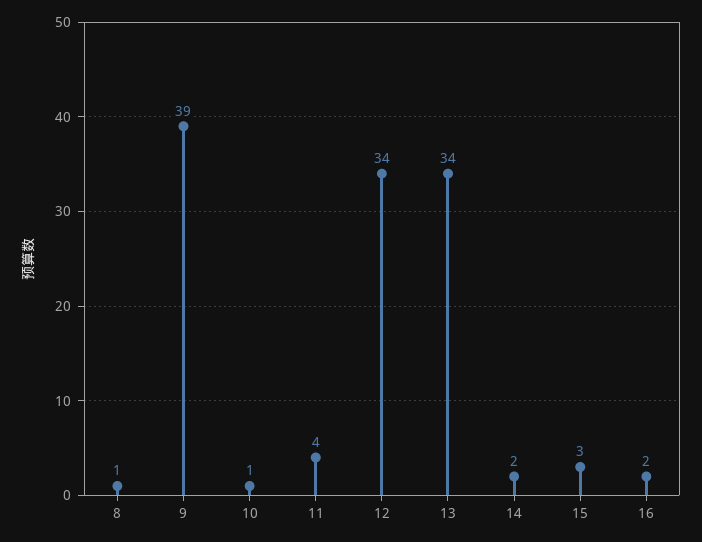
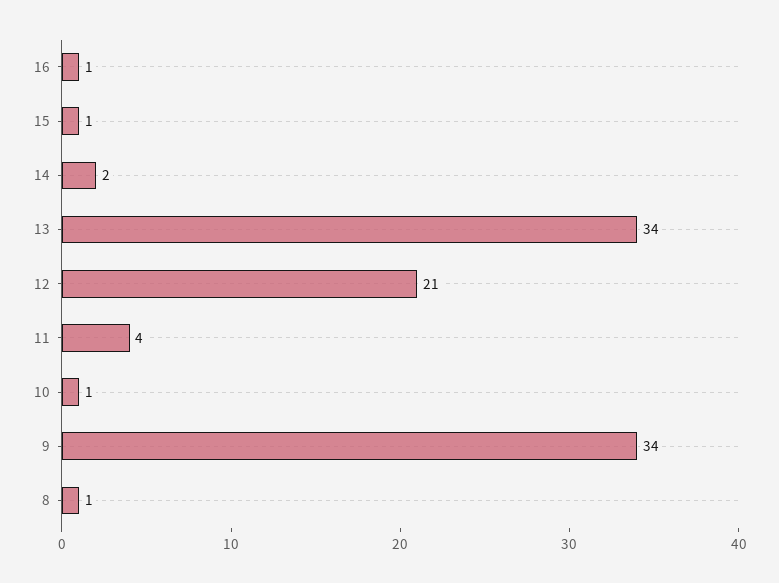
  {
    "8": 1,
-   "9": 39,
+   "9": 34,
    "10": 1,
    "11": 4,
-   "12": 34,
+   "12": 21,
    "13": 34,
    "14": 2,
-   "15": 3,
+   "15": 1,
-   "16": 2
+   "16": 1
  }

